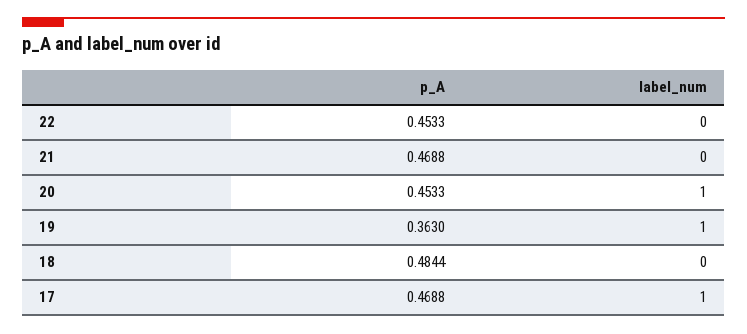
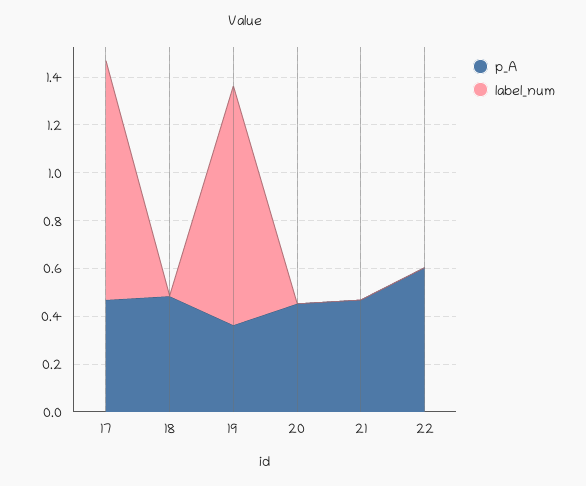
  {
    "p_A": {
-     "22": 0.4533,
+     "22": 0.6,
      "21": 0.4688,
      "20": 0.4533,
      "19": 0.363,
      "18": 0.4844,
      "17": 0.4688
    },
    "label_num": {
      "22": 0,
      "21": 0,
-     "20": 1,
+     "20": 0,
      "19": 1,
      "18": 0,
      "17": 1
    }
  }

